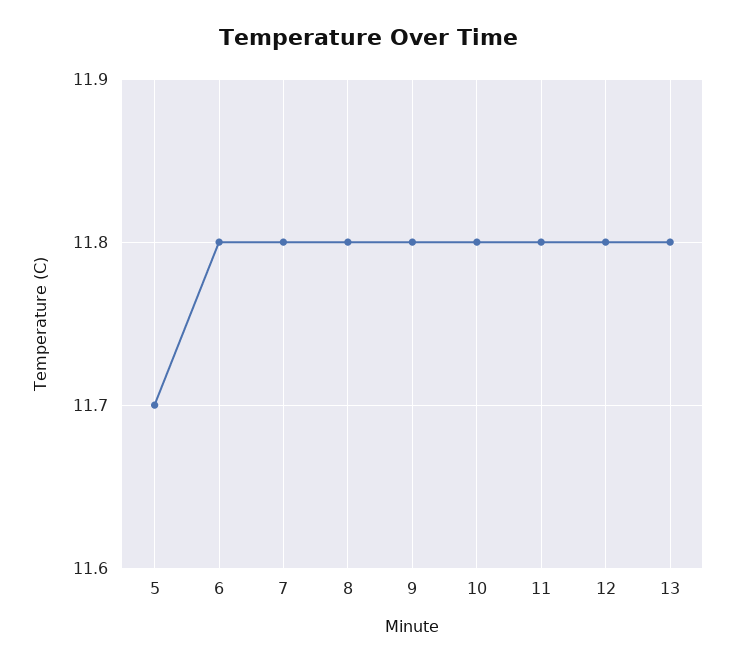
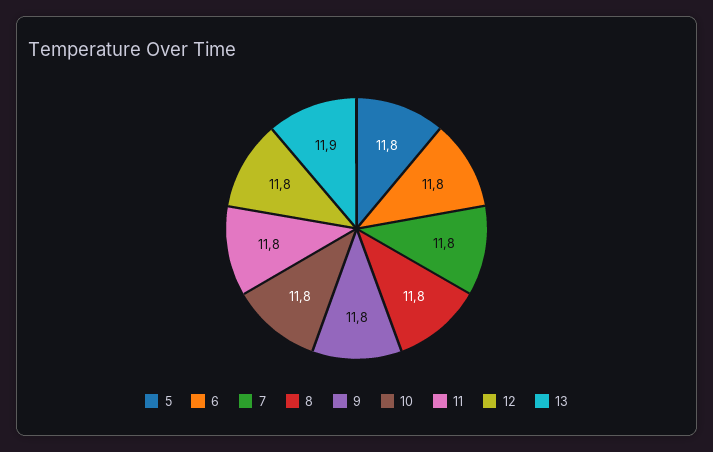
  {
-   "5": 11.7,
+   "5": 11.8,
    "6": 11.8,
    "7": 11.8,
    "8": 11.8,
    "9": 11.8,
    "10": 11.8,
    "11": 11.8,
    "12": 11.8,
-   "13": 11.8
+   "13": 11.9
  }

